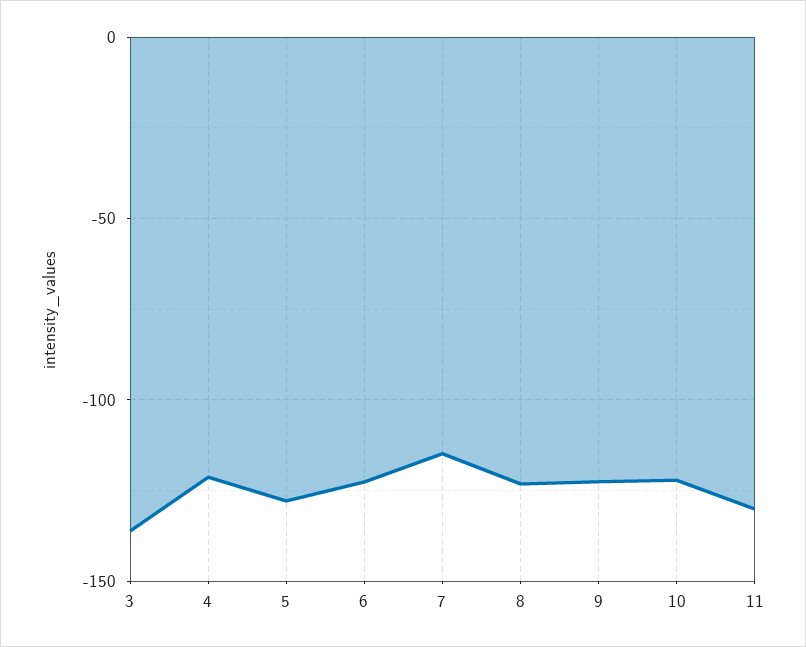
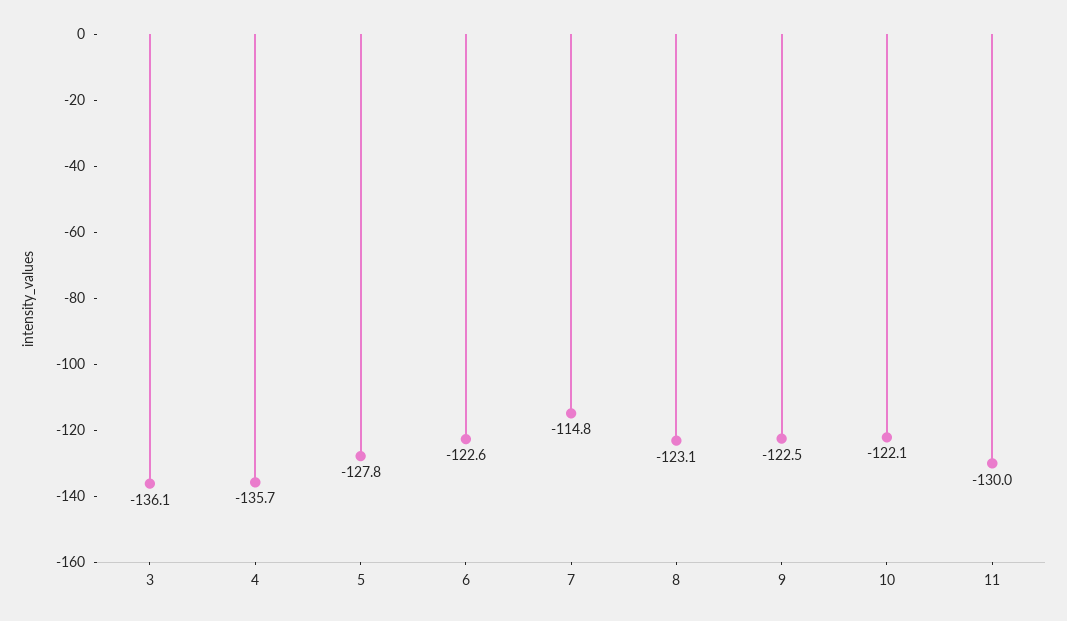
  {
    "3": -136.1,
-   "4": -120,
+   "4": -135.7,
    "5": -127.8,
    "6": -122.6,
    "7": -114.8,
    "8": -123.1,
    "9": -122.5,
    "10": -122.1,
    "11": -130
  }

